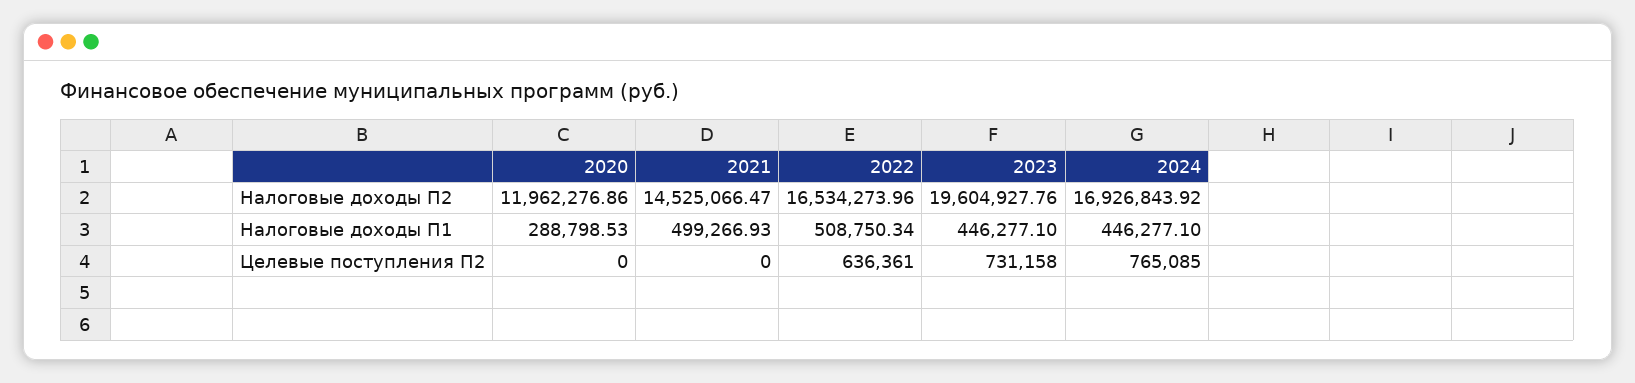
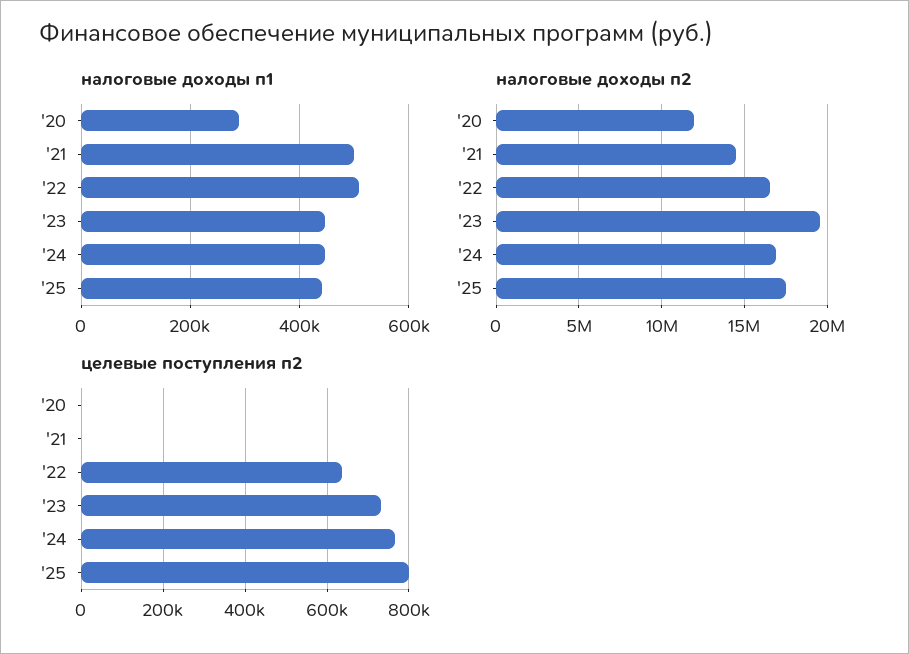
  {
    "Налоговые доходы П2": {
      "2020": 11962276.86,
      "2021": 14525066.47,
      "2022": 16534273.96,
      "2023": 19604927.76,
-     "2024": 16926843.92
+     "2024": 16926843.92,
+     "'25": 17500000
    },
    "Налоговые доходы П1": {
      "2020": 288798.53,
      "2021": 499266.93,
      "2022": 508750.34,
      "2023": 446277.1,
-     "2024": 446277.1
+     "2024": 446277.1,
+     "'25": 440000
    },
    "Целевые поступления П2": {
      "2020": 0,
      "2021": 0,
      "2022": 636361,
      "2023": 731158,
-     "2024": 765085
+     "2024": 765085,
+     "'25": 800000
    }
  }

